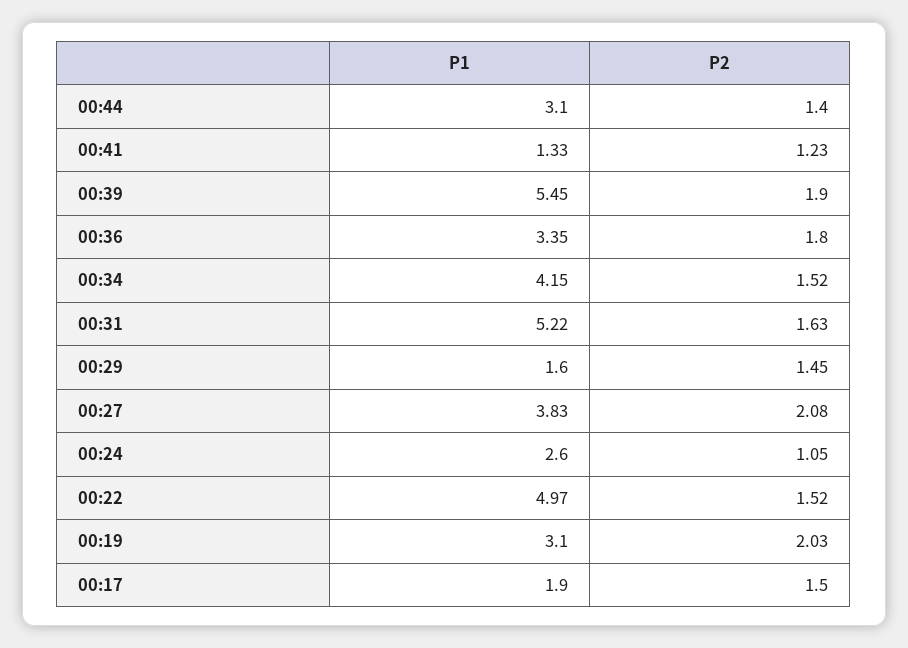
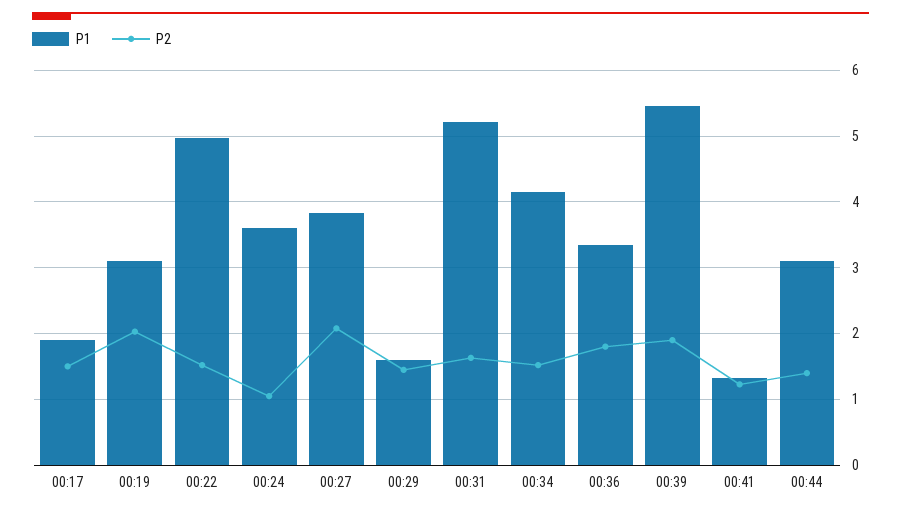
  {
    "P1": {
      "00:44": 3.1,
      "00:41": 1.33,
      "00:39": 5.45,
      "00:36": 3.35,
      "00:34": 4.15,
      "00:31": 5.22,
      "00:29": 1.6,
      "00:27": 3.83,
-     "00:24": 2.6,
+     "00:24": 3.6,
      "00:22": 4.97,
      "00:19": 3.1,
      "00:17": 1.9
    },
    "P2": {
      "00:44": 1.4,
      "00:41": 1.23,
      "00:39": 1.9,
      "00:36": 1.8,
      "00:34": 1.52,
      "00:31": 1.63,
      "00:29": 1.45,
      "00:27": 2.08,
      "00:24": 1.05,
      "00:22": 1.52,
      "00:19": 2.03,
      "00:17": 1.5
    }
  }

